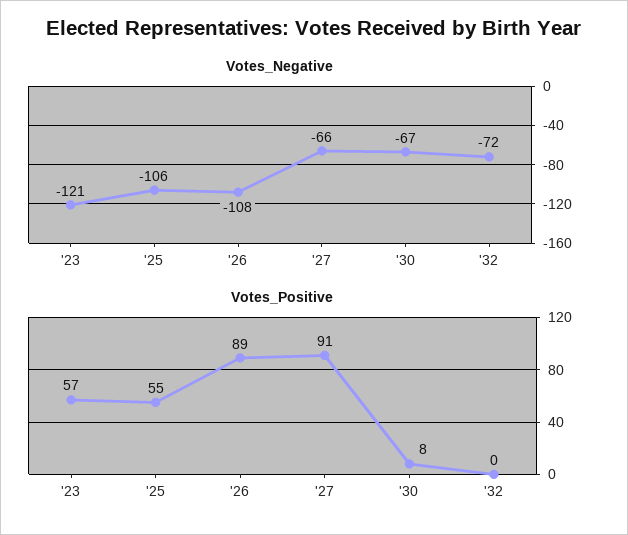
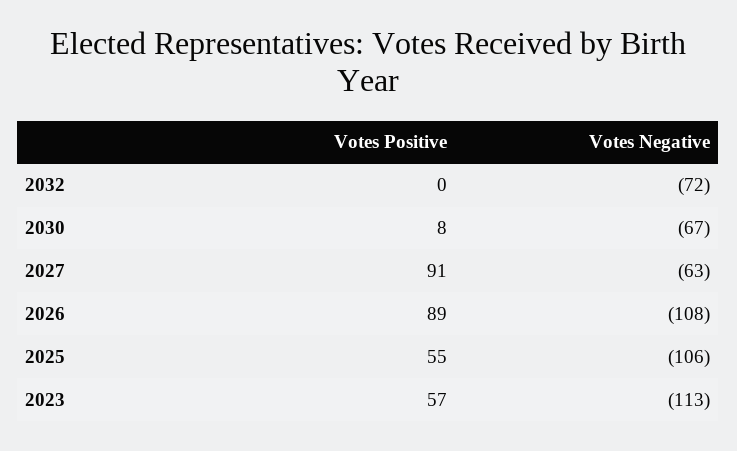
  {
    "Votes_Negative": {
-     "'23": -121,
+     "'23": -113,
      "'25": -106,
      "'26": -108,
-     "'27": -66,
+     "'27": -63,
      "'30": -67,
      "'32": -72
    },
    "Votes_Positive": {
      "'23": 57,
      "'25": 55,
      "'26": 89,
      "'27": 91,
      "'30": 8,
      "'32": 0
    }
  }

